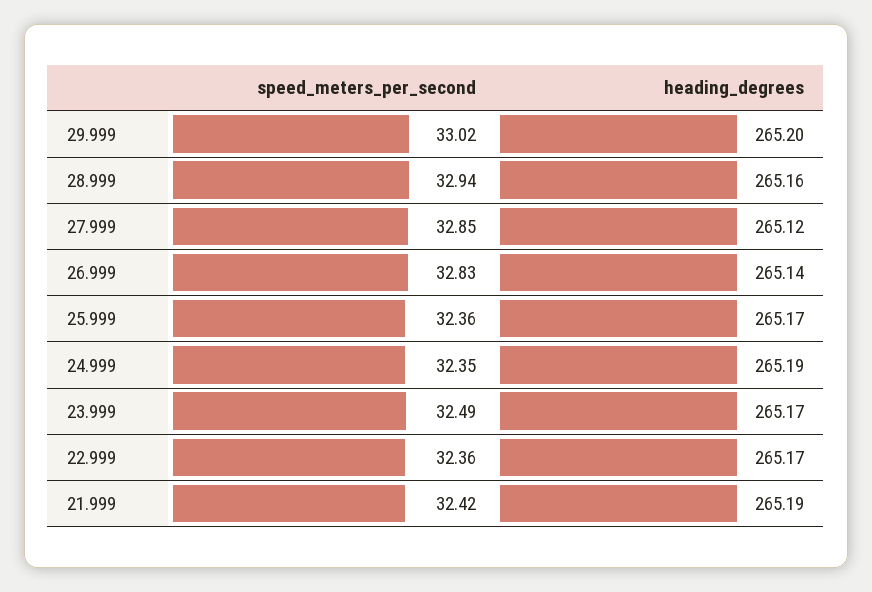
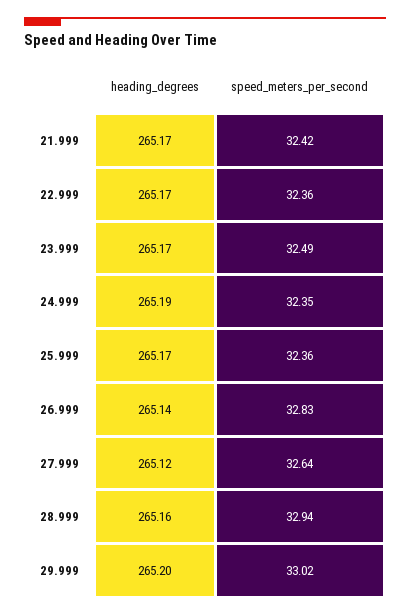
  {
    "speed_meters_per_second": {
      "29.999": 33.02,
      "28.999": 32.94,
-     "27.999": 32.85,
+     "27.999": 32.64,
      "26.999": 32.83,
      "25.999": 32.36,
      "24.999": 32.35,
      "23.999": 32.49,
      "22.999": 32.36,
      "21.999": 32.42
    },
    "heading_degrees": {
      "29.999": 265.2,
      "28.999": 265.16,
      "27.999": 265.12,
      "26.999": 265.14,
      "25.999": 265.17,
      "24.999": 265.19,
      "23.999": 265.17,
      "22.999": 265.17,
-     "21.999": 265.19
+     "21.999": 265.17
    }
  }

